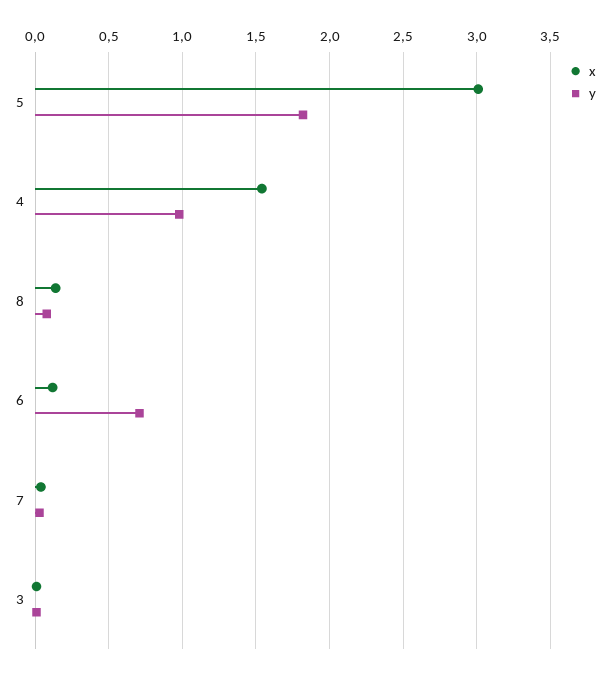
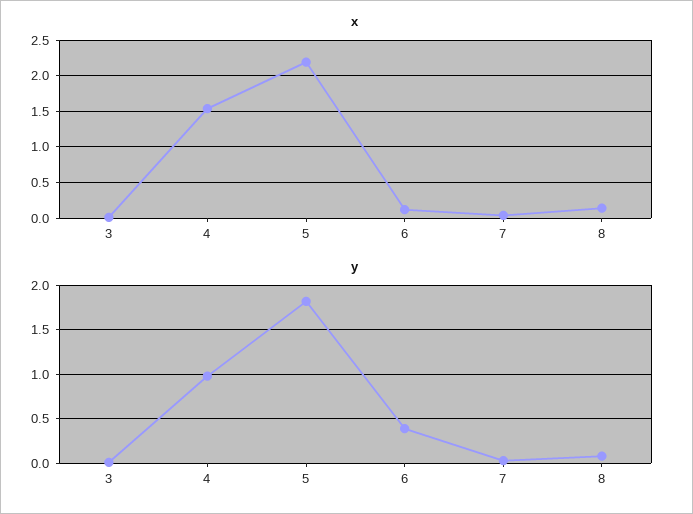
  {
    "x": {
-     "5": 3,
+     "5": 2.2,
      "4": 1.55,
      "8": 0.15,
      "6": 0.1,
      "7": 0.05,
      "3": 0
    },
    "y": {
      "5": 1.8,
      "4": 1,
      "8": 0.1,
-     "6": 0.7,
+     "6": 0.4,
      "7": 0.05,
      "3": 0
    }
  }

